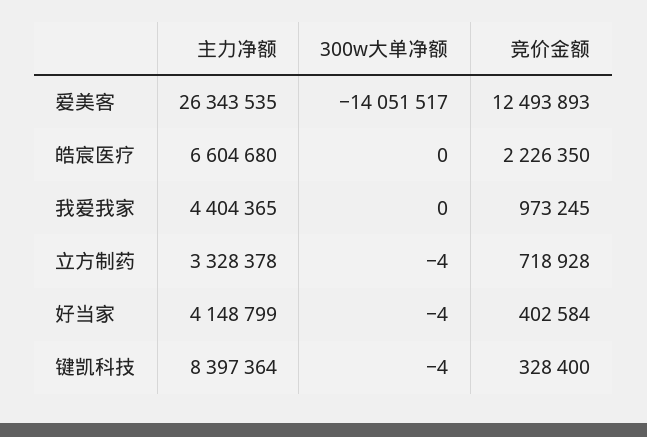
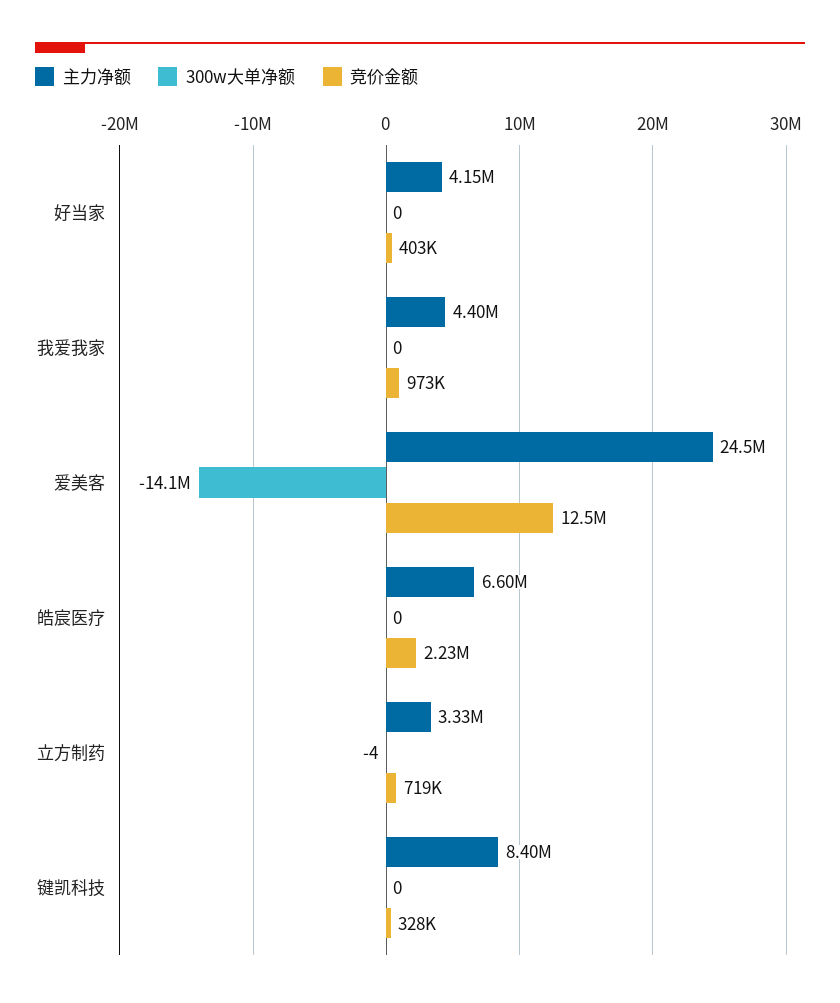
  {
    "主力净额": {
-     "爱美客": 26343535,
+     "爱美客": 24500000,
      "皓宸医疗": 6604680,
      "我爱我家": 4404365,
      "立方制药": 3328378,
      "好当家": 4148799,
      "键凯科技": 8397364
    },
    "300w大单净额": {
      "爱美客": -14051517,
      "皓宸医疗": 0,
      "我爱我家": 0,
      "立方制药": -4,
-     "好当家": -4,
+     "好当家": 0,
-     "键凯科技": -4
+     "键凯科技": 0
    },
    "竞价金额": {
      "爱美客": 12493893,
      "皓宸医疗": 2226350,
      "我爱我家": 973245,
      "立方制药": 718928,
      "好当家": 402584,
      "键凯科技": 328400
    }
  }

